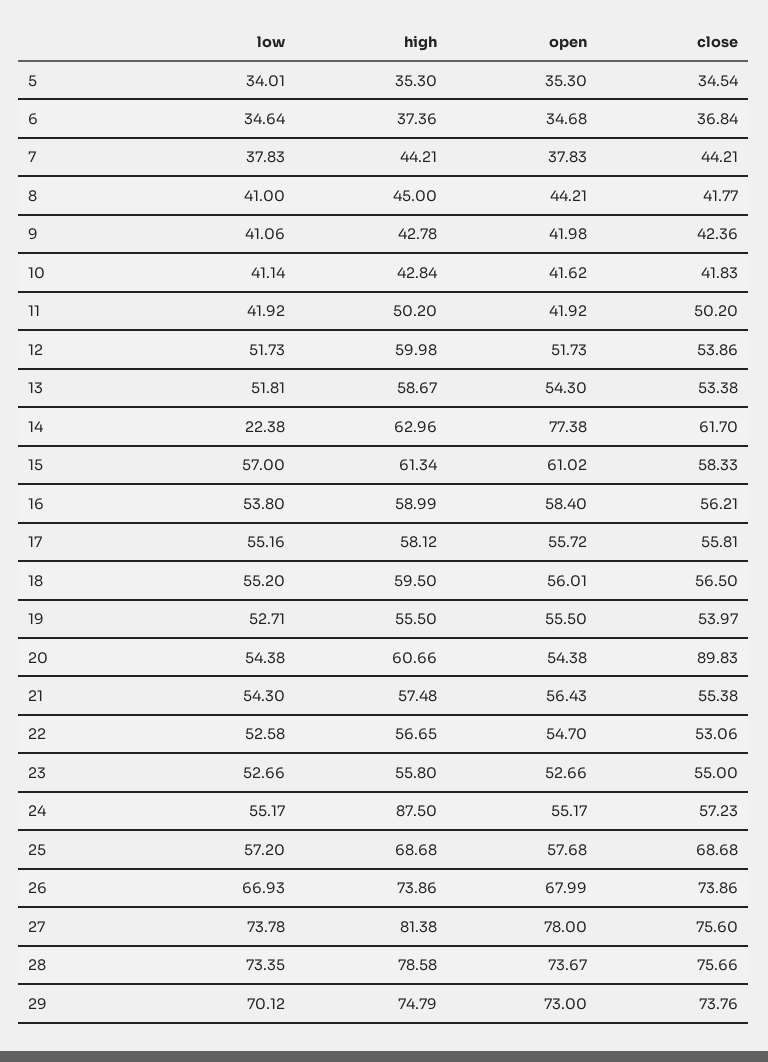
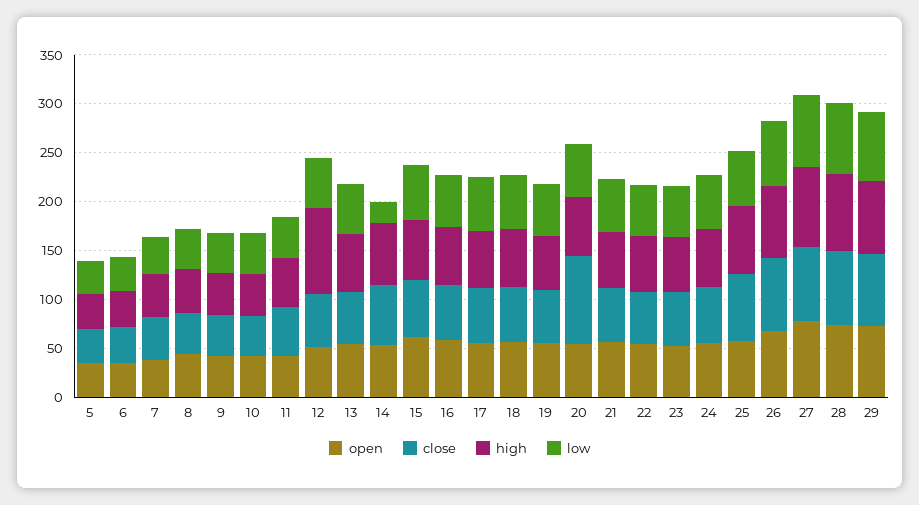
  {
    "low": {
      "5": 34.01,
      "6": 34.64,
      "7": 37.83,
      "8": 41,
      "9": 41.06,
      "10": 41.14,
      "11": 41.92,
      "12": 51.73,
      "13": 51.81,
      "14": 22.38,
      "15": 57,
      "16": 53.8,
      "17": 55.16,
      "18": 55.2,
      "19": 52.71,
      "20": 54.38,
      "21": 54.3,
      "22": 52.58,
      "23": 52.66,
      "24": 55.17,
      "25": 57.2,
      "26": 66.93,
      "27": 73.78,
      "28": 73.35,
      "29": 70.12
    },
    "high": {
      "5": 35.3,
      "6": 37.36,
      "7": 44.21,
      "8": 45,
      "9": 42.78,
      "10": 42.84,
      "11": 50.2,
-     "12": 59.98,
+     "12": 90,
      "13": 58.67,
      "14": 62.96,
      "15": 61.34,
      "16": 58.99,
      "17": 58.12,
      "18": 59.5,
      "19": 55.5,
      "20": 60.66,
      "21": 57.48,
      "22": 56.65,
      "23": 55.8,
-     "24": 87.5,
+     "24": 60,
      "25": 68.68,
      "26": 73.86,
      "27": 81.38,
      "28": 78.58,
      "29": 74.79
    },
    "open": {
      "5": 35.3,
      "6": 34.68,
      "7": 37.83,
      "8": 44.21,
      "9": 41.98,
      "10": 41.62,
      "11": 41.92,
      "12": 51.73,
      "13": 54.3,
-     "14": 77.38,
+     "14": 50,
      "15": 61.02,
      "16": 58.4,
      "17": 55.72,
      "18": 56.01,
      "19": 55.5,
      "20": 54.38,
      "21": 56.43,
      "22": 54.7,
      "23": 52.66,
      "24": 55.17,
      "25": 57.68,
      "26": 67.99,
      "27": 78,
      "28": 73.67,
      "29": 73
    },
    "close": {
      "5": 34.54,
      "6": 36.84,
      "7": 44.21,
      "8": 41.77,
      "9": 42.36,
      "10": 41.83,
      "11": 50.2,
      "12": 53.86,
      "13": 53.38,
      "14": 61.7,
      "15": 58.33,
      "16": 56.21,
      "17": 55.81,
      "18": 56.5,
      "19": 53.97,
      "20": 89.83,
      "21": 55.38,
      "22": 53.06,
      "23": 55,
      "24": 57.23,
      "25": 68.68,
      "26": 73.86,
      "27": 75.6,
      "28": 75.66,
      "29": 73.76
    }
  }

